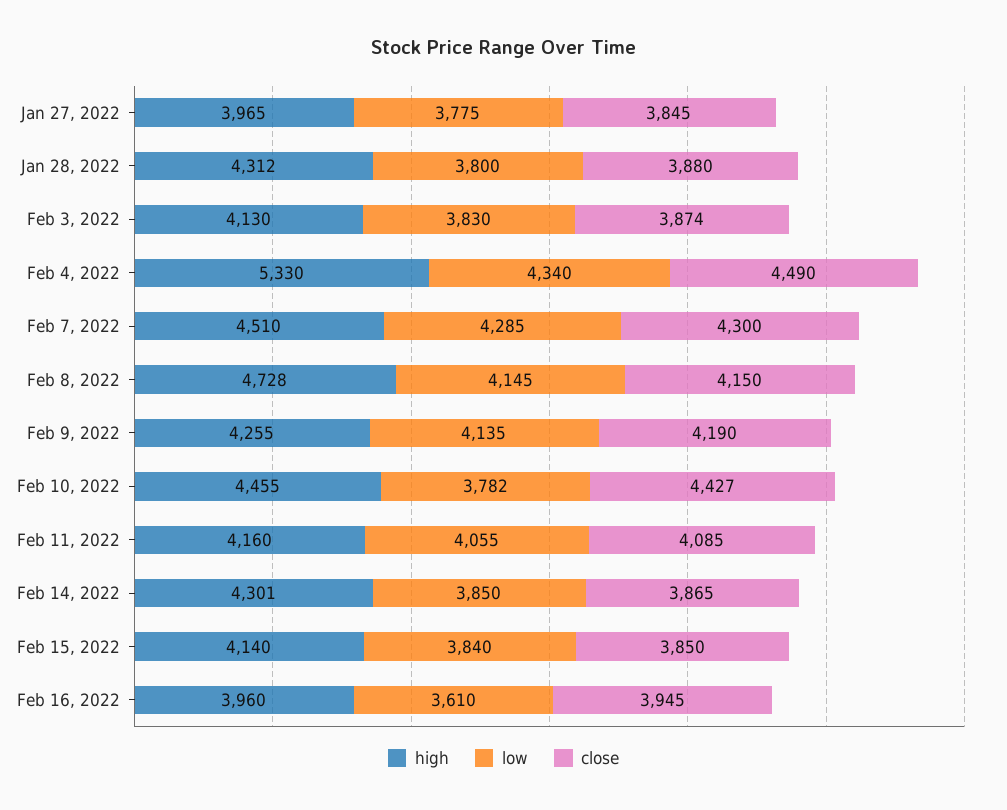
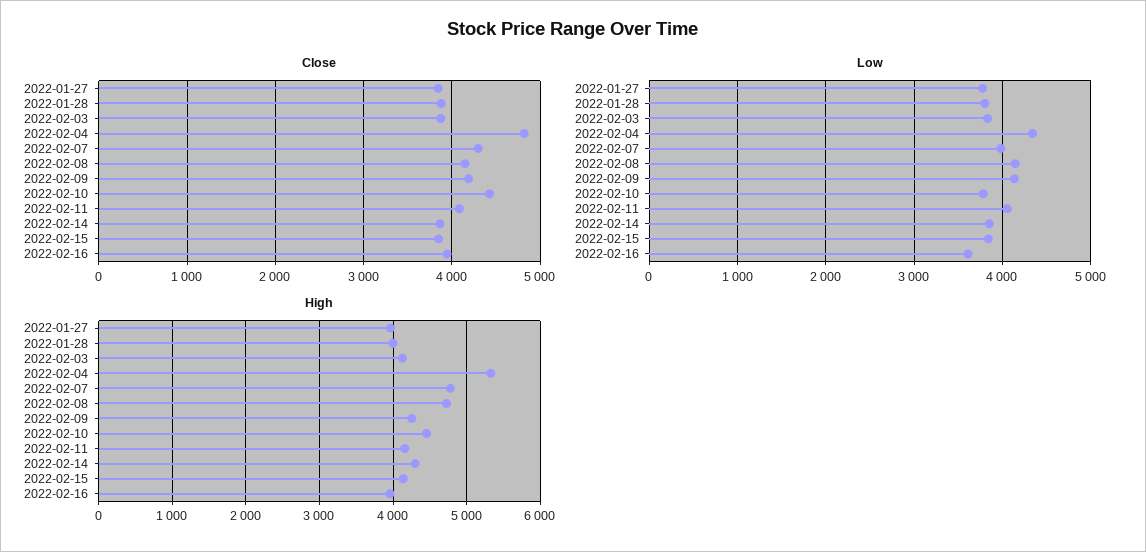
  {
    "high": {
      "Jan 27, 2022": 3965,
-     "Jan 28, 2022": 4312,
+     "Jan 28, 2022": 4000,
      "Feb 3, 2022": 4130,
      "Feb 4, 2022": 5330,
-     "Feb 7, 2022": 4510,
+     "Feb 7, 2022": 4800,
      "Feb 8, 2022": 4728,
      "Feb 9, 2022": 4255,
      "Feb 10, 2022": 4455,
      "Feb 11, 2022": 4160,
      "Feb 14, 2022": 4301,
      "Feb 15, 2022": 4140,
      "Feb 16, 2022": 3960
    },
    "low": {
      "Jan 27, 2022": 3775,
      "Jan 28, 2022": 3800,
      "Feb 3, 2022": 3830,
      "Feb 4, 2022": 4340,
-     "Feb 7, 2022": 4285,
+     "Feb 7, 2022": 4000,
      "Feb 8, 2022": 4145,
      "Feb 9, 2022": 4135,
      "Feb 10, 2022": 3782,
      "Feb 11, 2022": 4055,
      "Feb 14, 2022": 3850,
      "Feb 15, 2022": 3840,
      "Feb 16, 2022": 3610
    },
    "close": {
      "Jan 27, 2022": 3845,
      "Jan 28, 2022": 3880,
      "Feb 3, 2022": 3874,
-     "Feb 4, 2022": 4490,
+     "Feb 4, 2022": 4800,
      "Feb 7, 2022": 4300,
      "Feb 8, 2022": 4150,
      "Feb 9, 2022": 4190,
      "Feb 10, 2022": 4427,
      "Feb 11, 2022": 4085,
      "Feb 14, 2022": 3865,
      "Feb 15, 2022": 3850,
      "Feb 16, 2022": 3945
    }
  }

